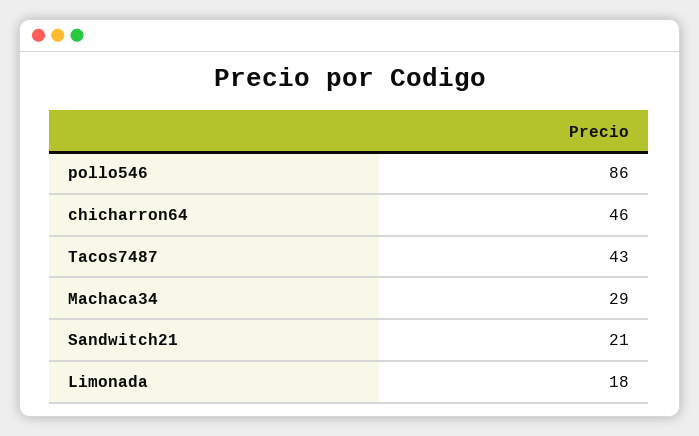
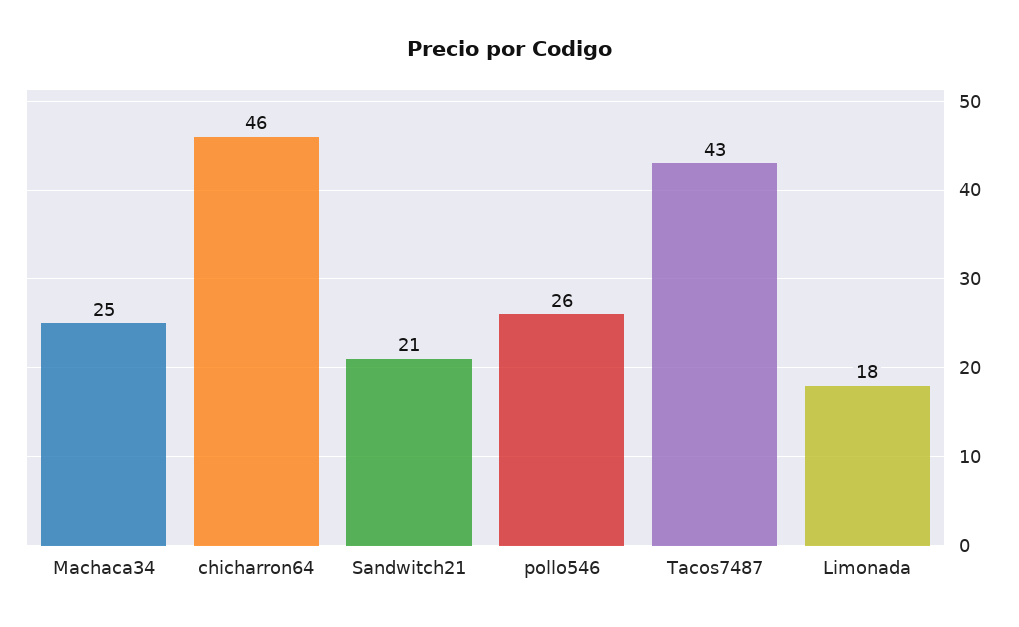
  {
-   "pollo546": 86,
+   "pollo546": 26,
    "chicharron64": 46,
    "Tacos7487": 43,
-   "Machaca34": 29,
+   "Machaca34": 25,
    "Sandwitch21": 21,
    "Limonada": 18
  }

